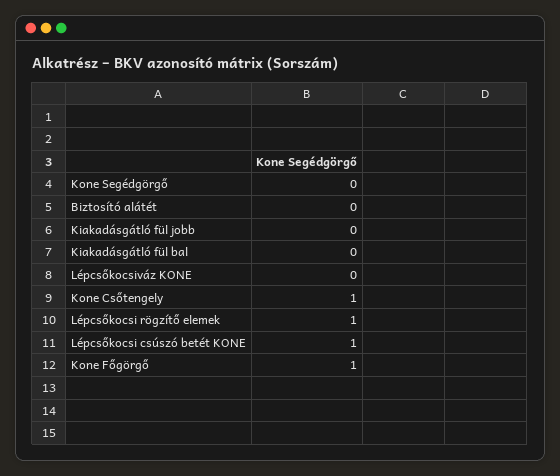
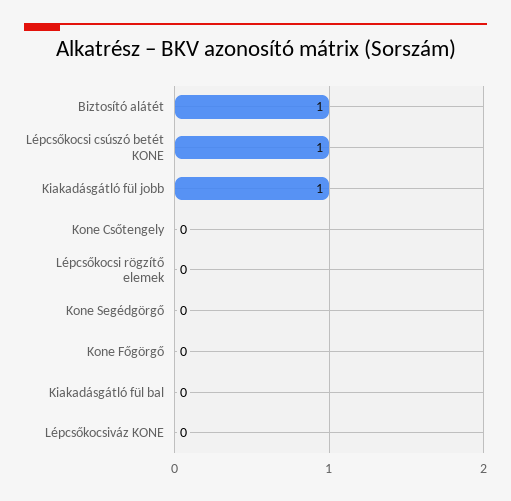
  {
    "Kone Segédgörgő": 0,
-   "Biztosító alátét": 0,
+   "Biztosító alátét": 1,
-   "Kiakadásgátló fül jobb": 0,
+   "Kiakadásgátló fül jobb": 1,
    "Kiakadásgátló fül bal": 0,
    "Lépcsőkocsiváz KONE": 0,
-   "Kone Csőtengely": 1,
+   "Kone Csőtengely": 0,
-   "Lépcsőkocsi rögzítő elemek": 1,
+   "Lépcsőkocsi rögzítő elemek": 0,
    "Lépcsőkocsi csúszó betét KONE": 1,
-   "Kone Főgörgő": 1
+   "Kone Főgörgő": 0
  }

